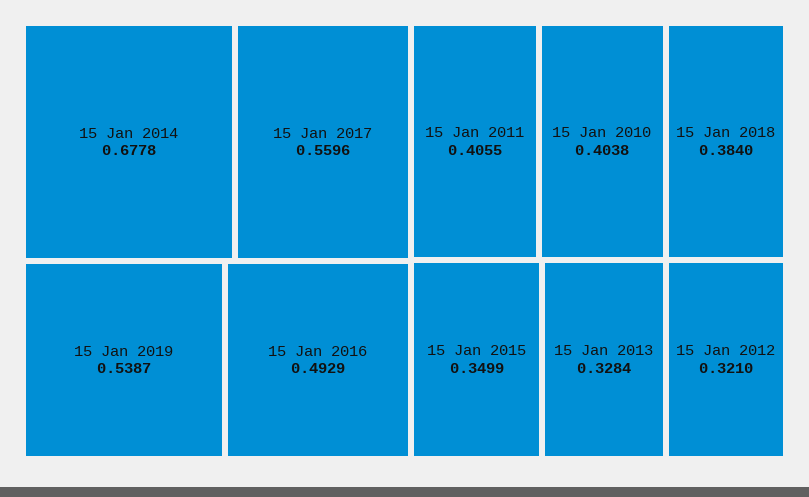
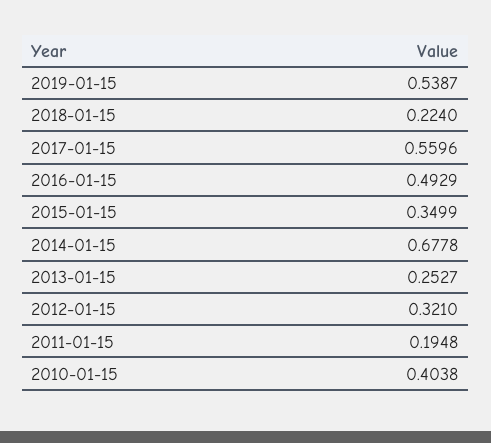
  {
    "15 Jan 2014": 0.6778,
    "15 Jan 2017": 0.5596,
    "15 Jan 2019": 0.5387,
    "15 Jan 2016": 0.4929,
-   "15 Jan 2011": 0.4055,
+   "15 Jan 2011": 0.1948,
    "15 Jan 2010": 0.4038,
-   "15 Jan 2018": 0.384,
+   "15 Jan 2018": 0.224,
    "15 Jan 2015": 0.3499,
-   "15 Jan 2013": 0.3284,
+   "15 Jan 2013": 0.2527,
    "15 Jan 2012": 0.321
  }

